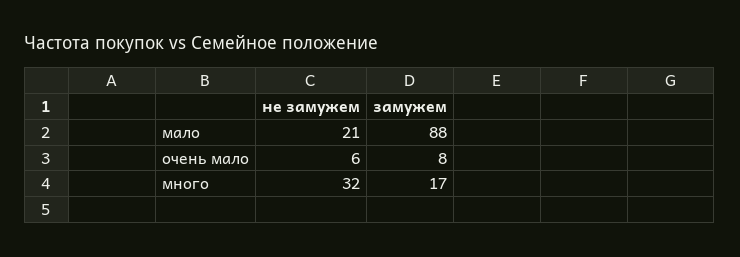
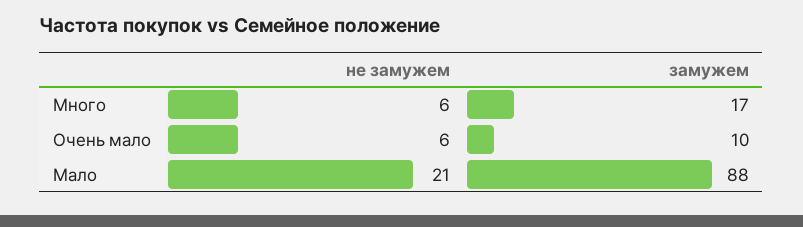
  {
    "не замужем": {
      "мало": 21,
      "очень мало": 6,
-     "много": 32
+     "много": 6
    },
    "замужем": {
      "мало": 88,
-     "очень мало": 8,
+     "очень мало": 10,
      "много": 17
    }
  }

